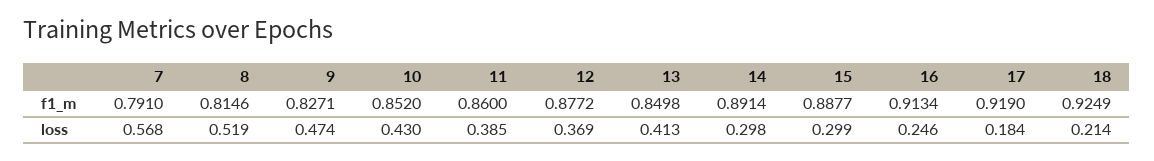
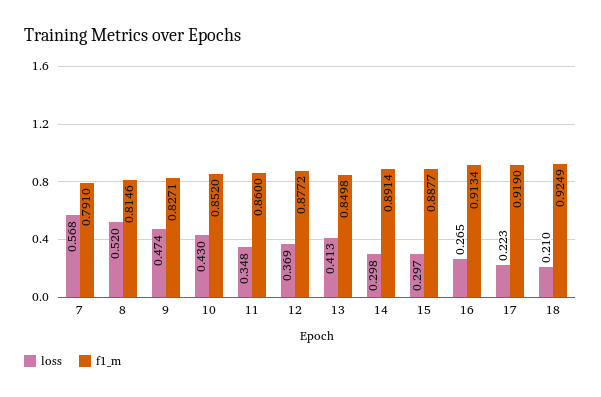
  {
    "f1_m": {
      "7": 0.791,
      "8": 0.8146,
      "9": 0.8271,
      "10": 0.852,
      "11": 0.86,
      "12": 0.8772,
      "13": 0.8498,
      "14": 0.8914,
      "15": 0.8877,
      "16": 0.9134,
      "17": 0.919,
      "18": 0.9249
    },
    "loss": {
      "7": 0.568,
-     "8": 0.519,
+     "8": 0.52,
      "9": 0.474,
      "10": 0.43,
-     "11": 0.385,
+     "11": 0.348,
      "12": 0.369,
      "13": 0.413,
      "14": 0.298,
-     "15": 0.299,
+     "15": 0.297,
-     "16": 0.246,
+     "16": 0.265,
-     "17": 0.184,
+     "17": 0.223,
-     "18": 0.214
+     "18": 0.21
    }
  }

